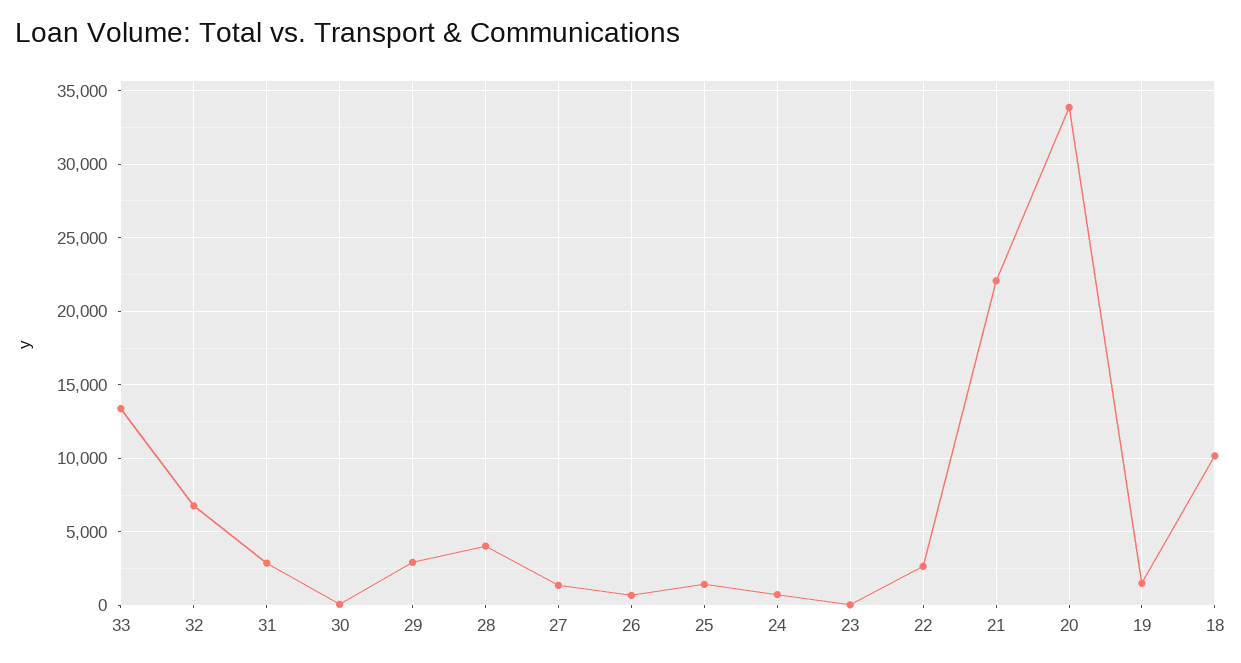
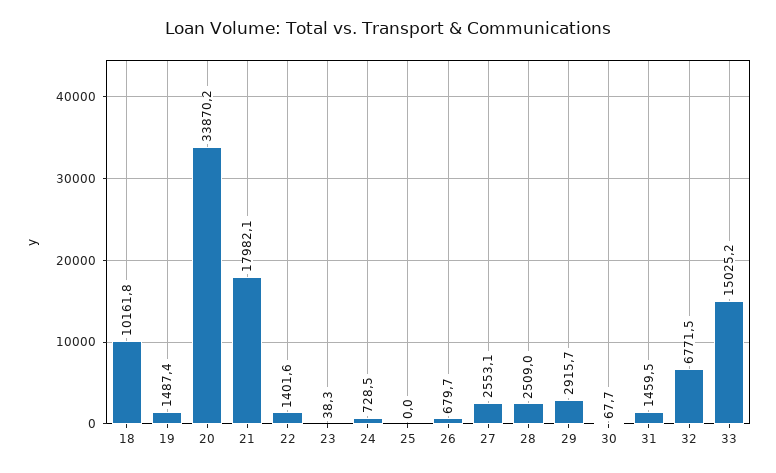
  {
-   "33": 13500,
+   "33": 15025.2,
    "32": 6771.5,
-   "31": 3000,
+   "31": 1459.5,
    "30": 67.7,
    "29": 2915.7,
-   "28": 4000,
+   "28": 2509,
-   "27": 1500,
+   "27": 2553.1,
    "26": 679.7,
-   "25": 1500,
+   "25": 0,
    "24": 728.5,
    "23": 38.3,
-   "22": 2500,
+   "22": 1401.6,
-   "21": 22000,
+   "21": 17982.1,
    "20": 33870.2,
    "19": 1487.4,
    "18": 10161.8
  }

